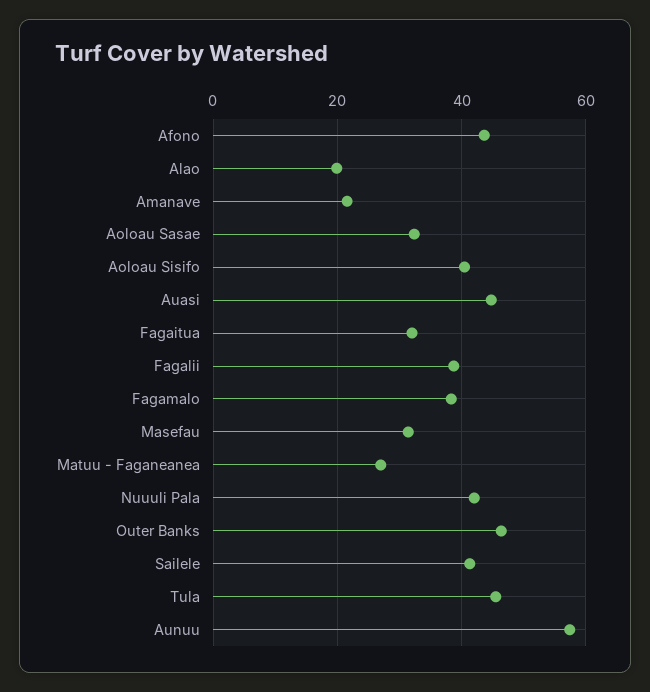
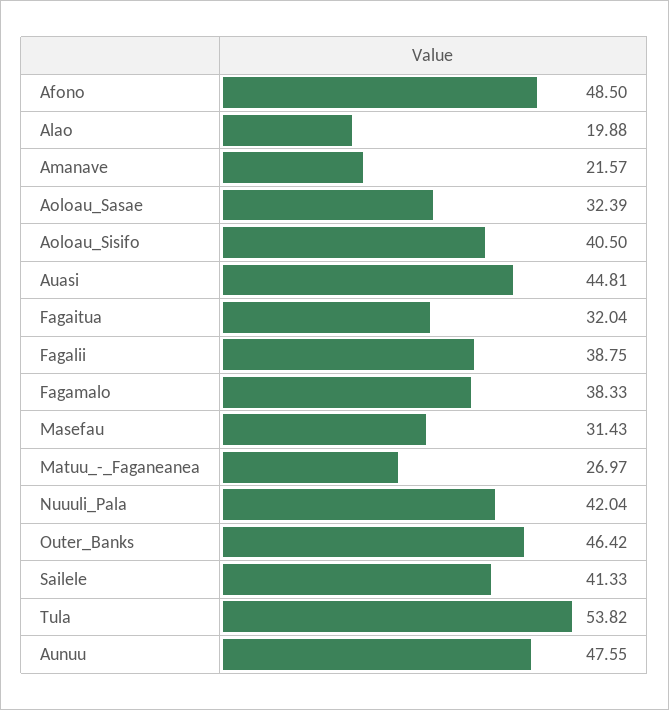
  {
-   "Afono": 44,
+   "Afono": 48.5,
    "Alao": 19.88,
    "Amanave": 21.57,
    "Aoloau Sasae": 32.39,
    "Aoloau Sisifo": 40.5,
    "Auasi": 44.81,
    "Fagaitua": 32.04,
    "Fagalii": 38.75,
    "Fagamalo": 38.33,
    "Masefau": 31.43,
    "Matuu - Faganeanea": 26.97,
    "Nuuuli Pala": 42.04,
    "Outer Banks": 46.42,
    "Sailele": 41.33,
-   "Tula": 46,
+   "Tula": 53.82,
-   "Aunuu": 58
+   "Aunuu": 47.55
  }

